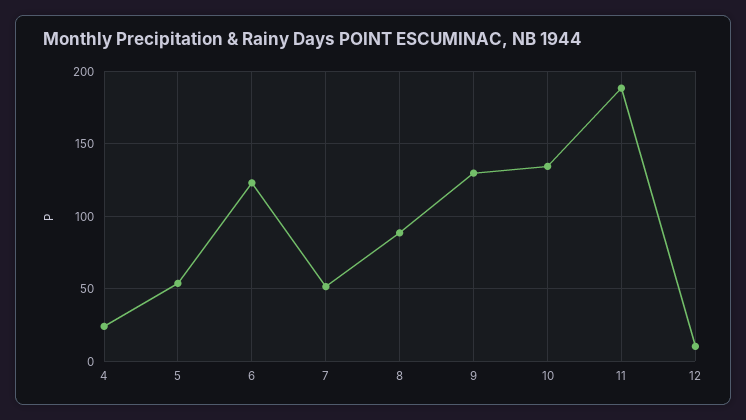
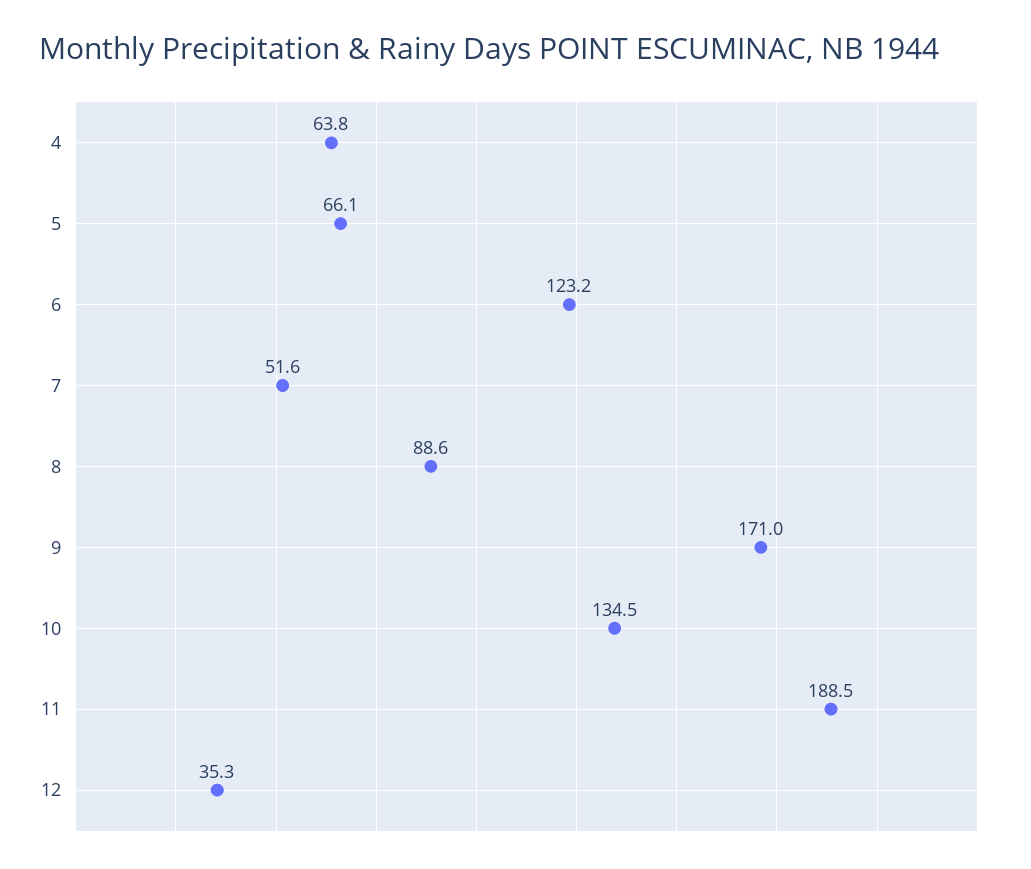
  {
-   "4": 25,
+   "4": 63.8,
-   "5": 55,
+   "5": 66.1,
    "6": 123.2,
    "7": 51.6,
    "8": 88.6,
-   "9": 130,
+   "9": 171,
    "10": 134.5,
    "11": 188.5,
-   "12": 10
+   "12": 35.3
  }

